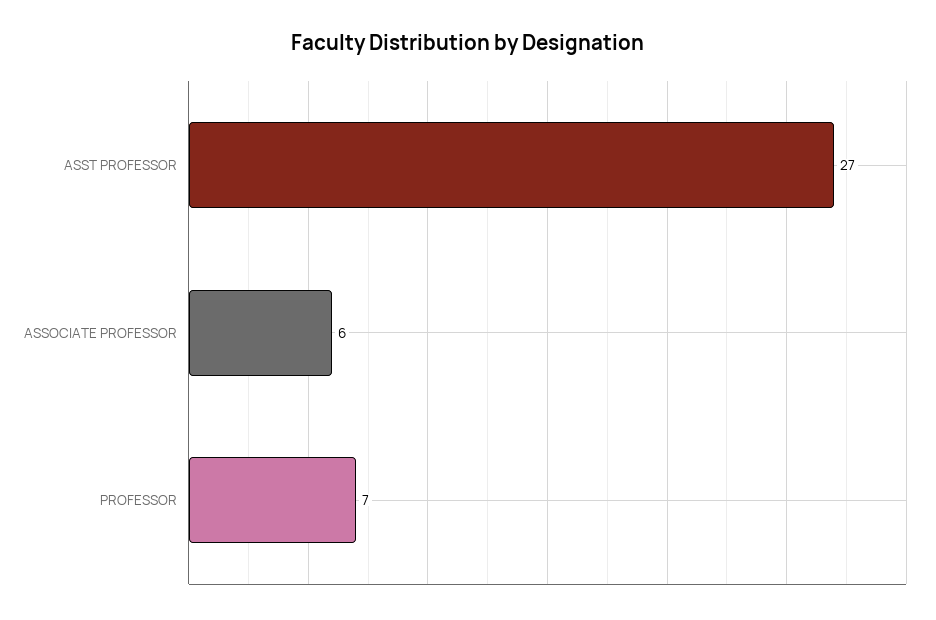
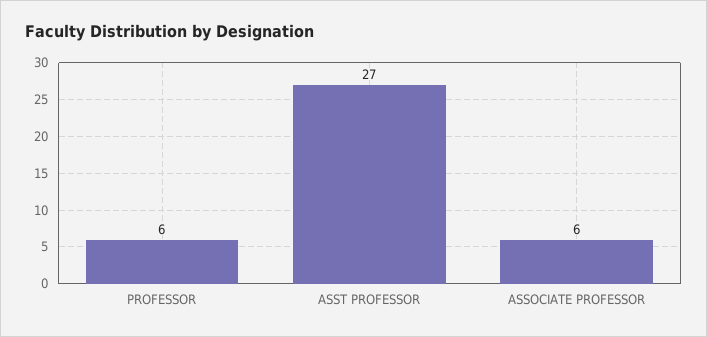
  {
    "ASST PROFESSOR": 27,
    "ASSOCIATE PROFESSOR": 6,
-   "PROFESSOR": 7
+   "PROFESSOR": 6
  }

